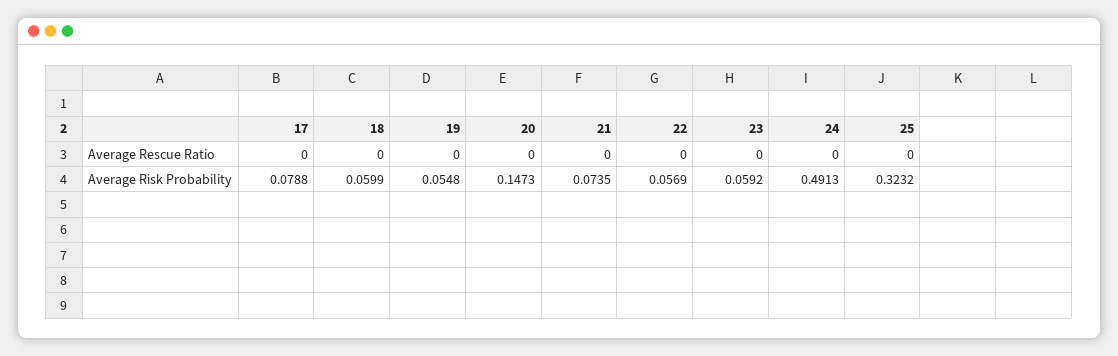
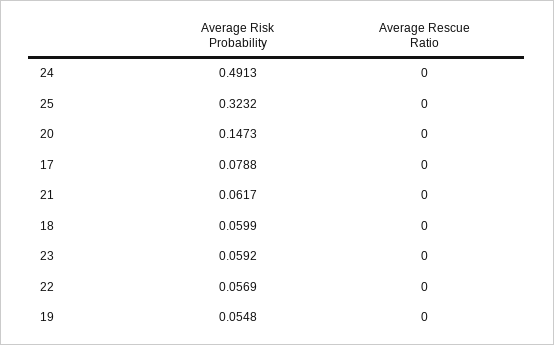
  {
    "17": {
      "Average Rescue Ratio": 0,
      "Average Risk Probability": 0.0788
    },
    "18": {
      "Average Rescue Ratio": 0,
      "Average Risk Probability": 0.0599
    },
    "19": {
      "Average Rescue Ratio": 0,
      "Average Risk Probability": 0.0548
    },
    "20": {
      "Average Rescue Ratio": 0,
      "Average Risk Probability": 0.1473
    },
    "21": {
      "Average Rescue Ratio": 0,
-     "Average Risk Probability": 0.0735
+     "Average Risk Probability": 0.0617
    },
    "22": {
      "Average Rescue Ratio": 0,
      "Average Risk Probability": 0.0569
    },
    "23": {
      "Average Rescue Ratio": 0,
      "Average Risk Probability": 0.0592
    },
    "24": {
      "Average Rescue Ratio": 0,
      "Average Risk Probability": 0.4913
    },
    "25": {
      "Average Rescue Ratio": 0,
      "Average Risk Probability": 0.3232
    }
  }

